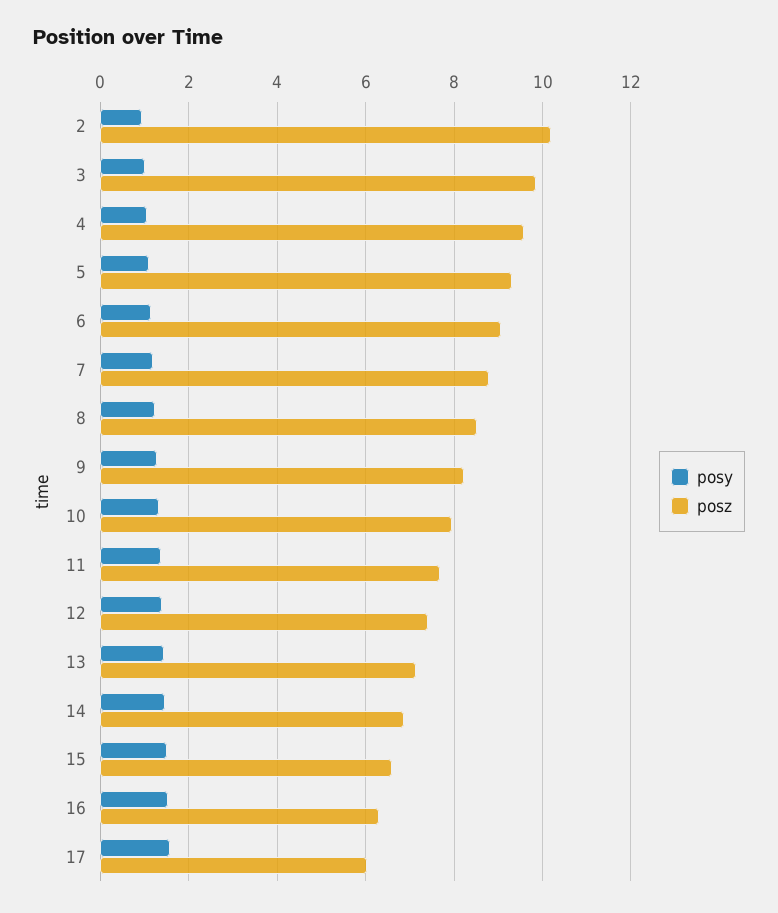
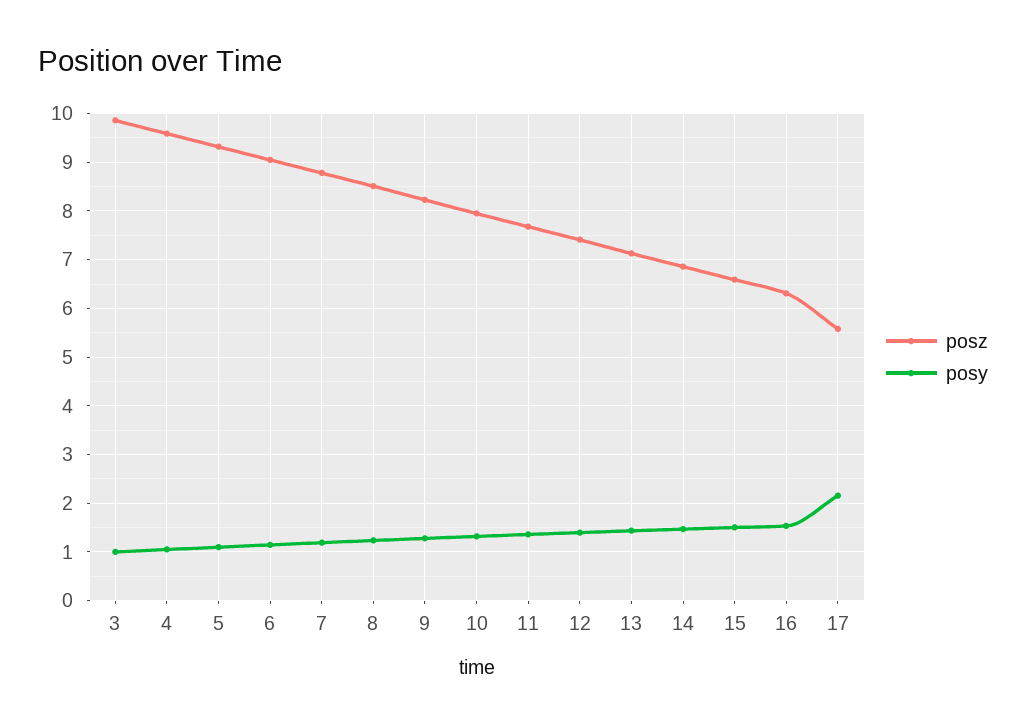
  {
    "posy": {
-     "2": 1,
      "3": 1,
      "4": 1,
      "5": 1.2,
      "6": 1.2,
      "7": 1.2,
      "8": 1.2,
      "9": 1.2,
      "10": 1.4,
      "11": 1.4,
      "12": 1.4,
      "13": 1.4,
      "14": 1.4,
      "15": 1.6,
      "16": 1.6,
-     "17": 1.6
+     "17": 2.2
    },
    "posz": {
-     "2": 10.2,
      "3": 9.8,
      "4": 9.6,
      "5": 9.4,
      "6": 9,
      "7": 8.8,
      "8": 8.6,
      "9": 8.2,
      "10": 8,
      "11": 7.6,
      "12": 7.4,
      "13": 7.2,
      "14": 6.8,
      "15": 6.6,
      "16": 6.4,
-     "17": 6
+     "17": 5.6
    }
  }

